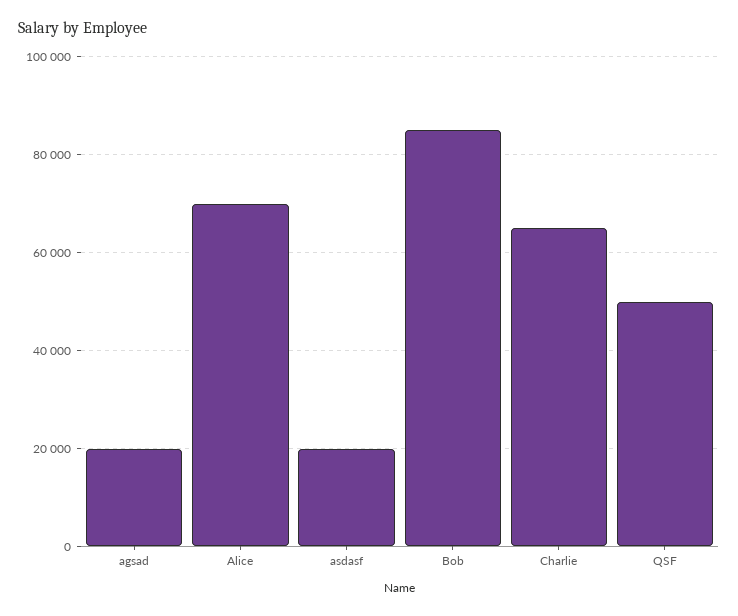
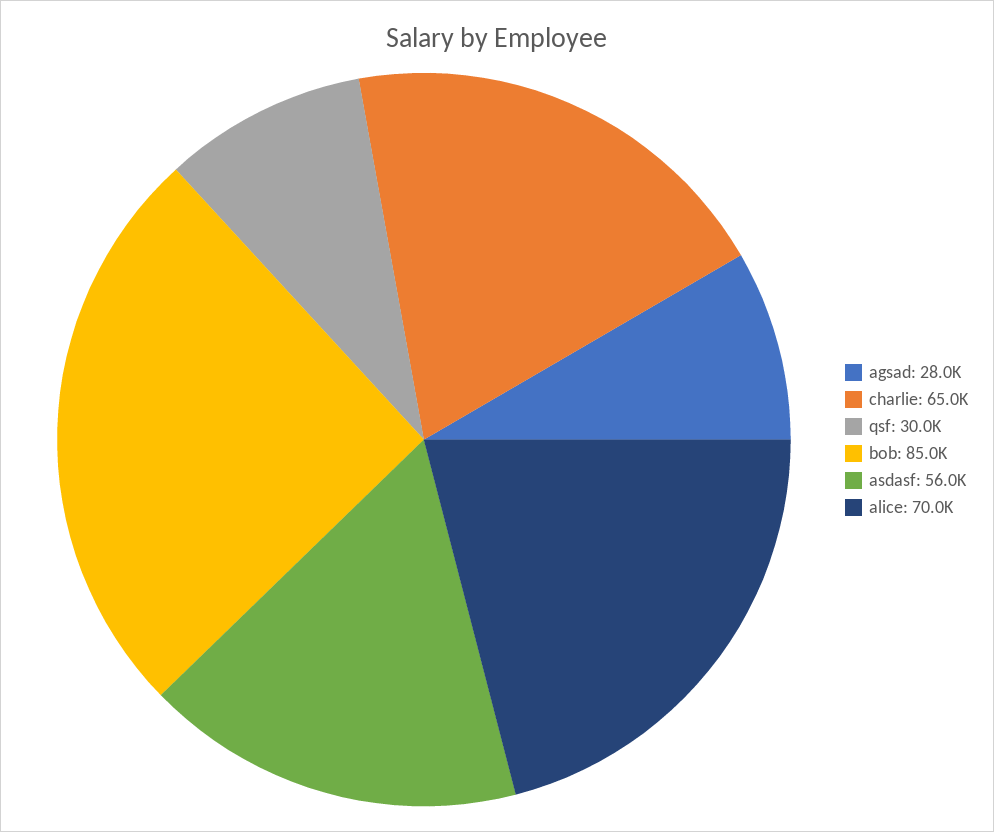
  {
-   "agsad": 20000,
+   "agsad": 28000,
    "Alice": 70000,
-   "asdasf": 20000,
+   "asdasf": 56000,
    "Bob": 85000,
    "Charlie": 65000,
-   "QSF": 50000
+   "QSF": 30000
  }

